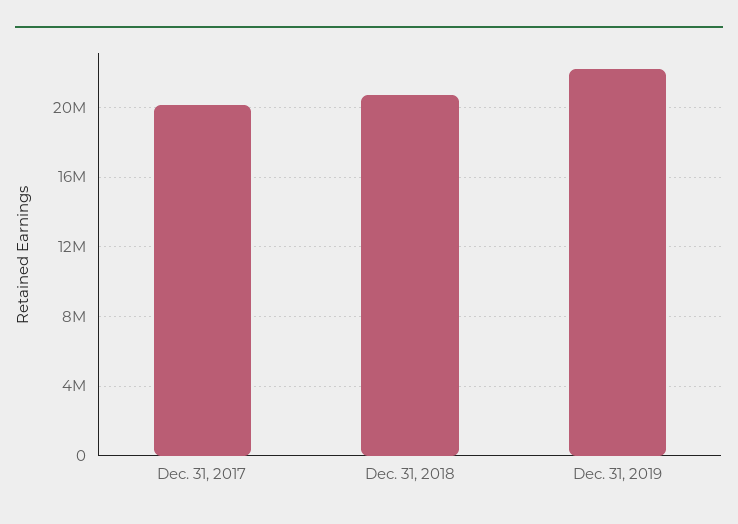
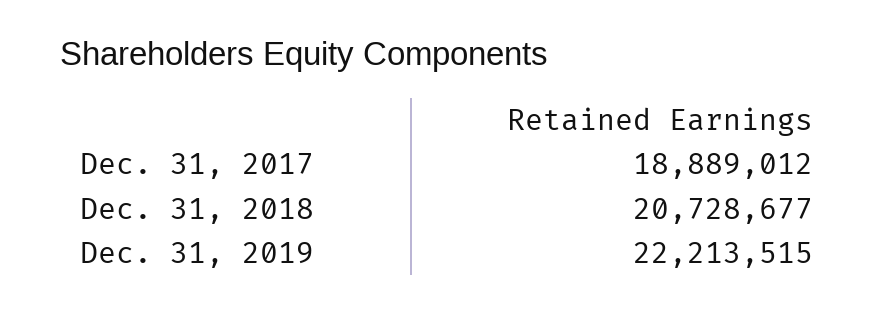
  {
-   "Dec. 31, 2017": 20000000,
+   "Dec. 31, 2017": 18889012,
    "Dec. 31, 2018": 20728677,
    "Dec. 31, 2019": 22213515
  }

